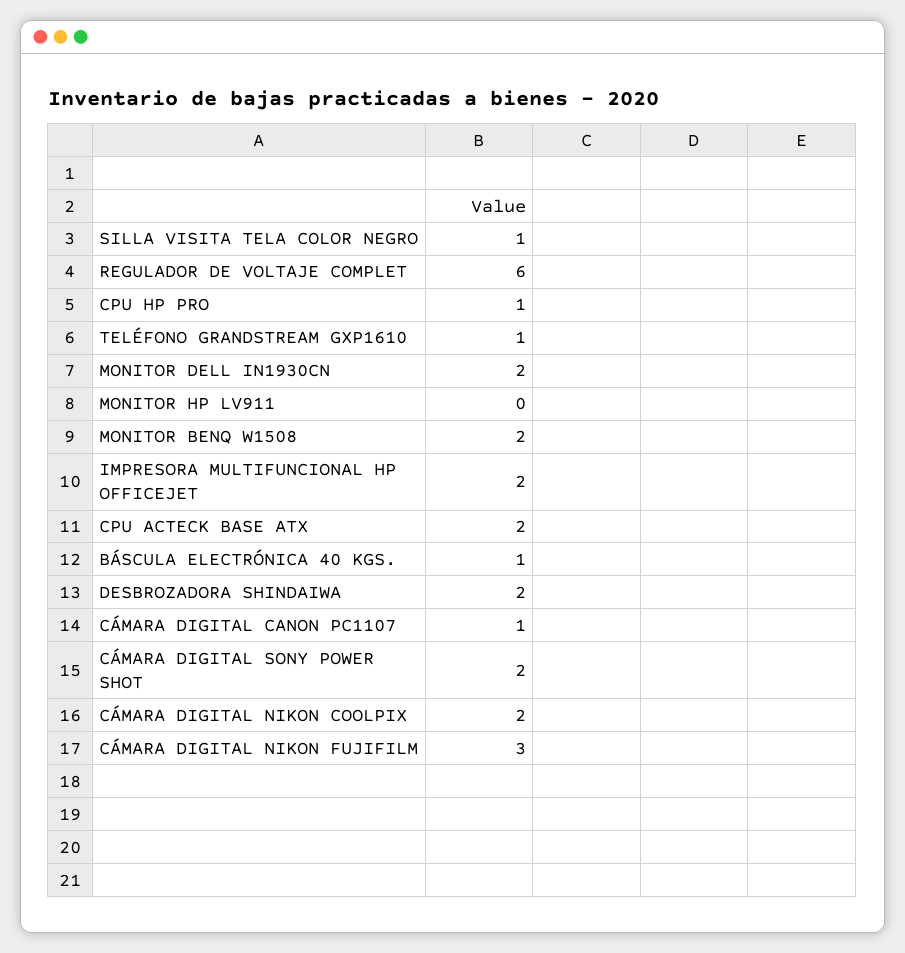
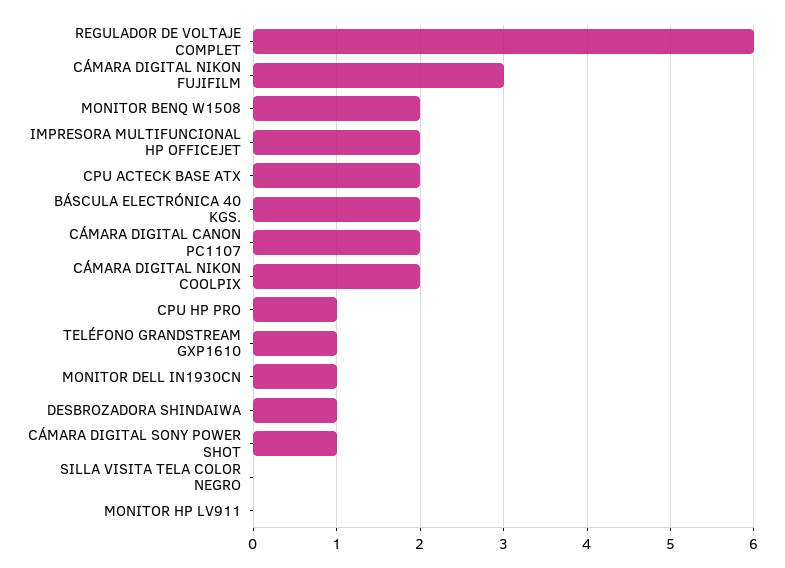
  {
-   "SILLA VISITA TELA COLOR NEGRO": 1,
+   "SILLA VISITA TELA COLOR NEGRO": 0,
    "REGULADOR DE VOLTAJE COMPLET": 6,
    "CPU HP PRO": 1,
    "TELÉFONO GRANDSTREAM GXP1610": 1,
-   "MONITOR DELL IN1930CN": 2,
+   "MONITOR DELL IN1930CN": 1,
    "MONITOR HP LV911": 0,
    "MONITOR BENQ W1508": 2,
    "IMPRESORA MULTIFUNCIONAL HP OFFICEJET": 2,
    "CPU ACTECK BASE ATX": 2,
-   "BÁSCULA ELECTRÓNICA 40 KGS.": 1,
+   "BÁSCULA ELECTRÓNICA 40 KGS.": 2,
-   "DESBROZADORA SHINDAIWA": 2,
+   "DESBROZADORA SHINDAIWA": 1,
-   "CÁMARA DIGITAL CANON PC1107": 1,
+   "CÁMARA DIGITAL CANON PC1107": 2,
-   "CÁMARA DIGITAL SONY POWER SHOT": 2,
+   "CÁMARA DIGITAL SONY POWER SHOT": 1,
    "CÁMARA DIGITAL NIKON COOLPIX": 2,
    "CÁMARA DIGITAL NIKON FUJIFILM": 3
  }

